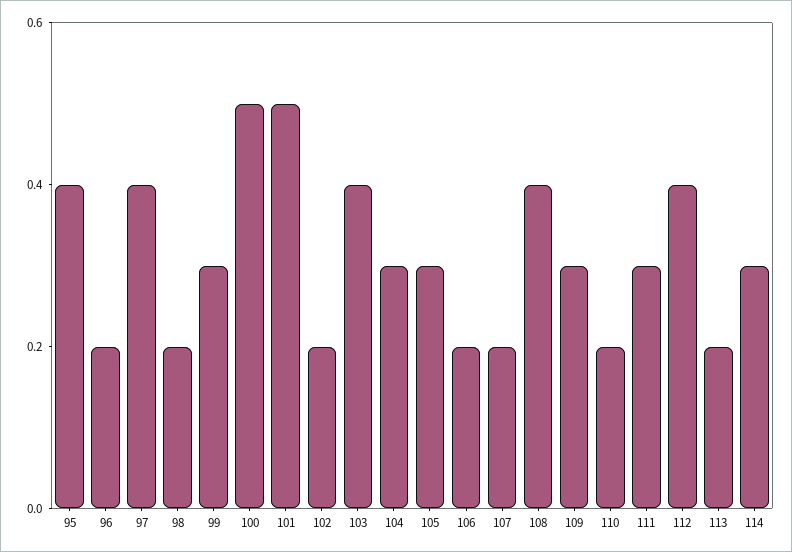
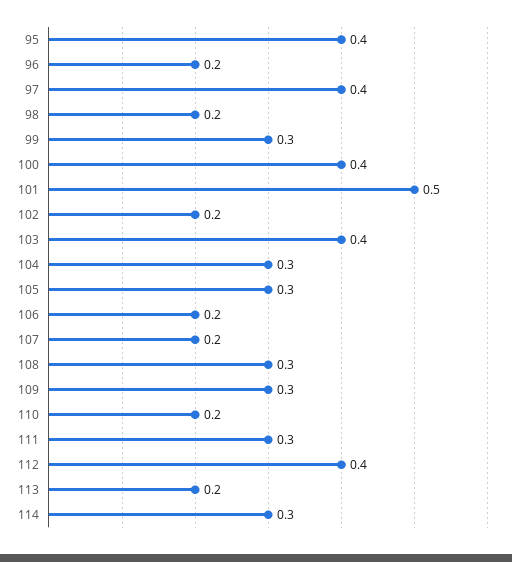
  {
    "95": 0.4,
    "96": 0.2,
    "97": 0.4,
    "98": 0.2,
    "99": 0.3,
-   "100": 0.5,
+   "100": 0.4,
    "101": 0.5,
    "102": 0.2,
    "103": 0.4,
    "104": 0.3,
    "105": 0.3,
    "106": 0.2,
    "107": 0.2,
-   "108": 0.4,
+   "108": 0.3,
    "109": 0.3,
    "110": 0.2,
    "111": 0.3,
    "112": 0.4,
    "113": 0.2,
    "114": 0.3
  }

